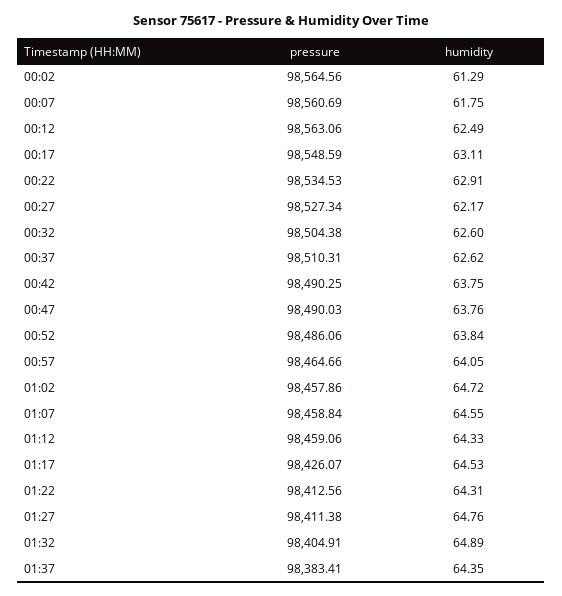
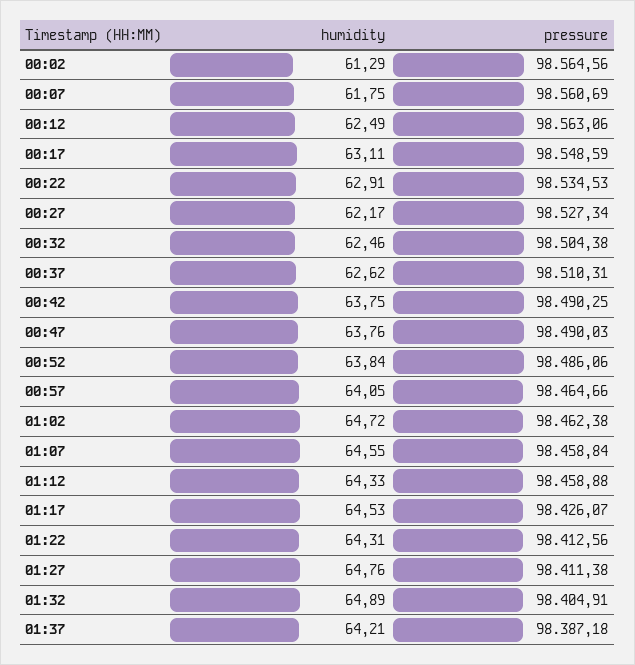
  {
    "pressure": {
      "00:02": 98564.56,
      "00:07": 98560.69,
      "00:12": 98563.06,
      "00:17": 98548.59,
      "00:22": 98534.53,
      "00:27": 98527.34,
      "00:32": 98504.38,
      "00:37": 98510.31,
      "00:42": 98490.25,
      "00:47": 98490.03,
      "00:52": 98486.06,
      "00:57": 98464.66,
-     "01:02": 98457.86,
+     "01:02": 98462.38,
      "01:07": 98458.84,
-     "01:12": 98459.06,
+     "01:12": 98458.88,
      "01:17": 98426.07,
      "01:22": 98412.56,
      "01:27": 98411.38,
      "01:32": 98404.91,
-     "01:37": 98383.41
+     "01:37": 98387.18
    },
    "humidity": {
      "00:02": 61.29,
      "00:07": 61.75,
      "00:12": 62.49,
      "00:17": 63.11,
      "00:22": 62.91,
      "00:27": 62.17,
-     "00:32": 62.6,
+     "00:32": 62.46,
      "00:37": 62.62,
      "00:42": 63.75,
      "00:47": 63.76,
      "00:52": 63.84,
      "00:57": 64.05,
      "01:02": 64.72,
      "01:07": 64.55,
      "01:12": 64.33,
      "01:17": 64.53,
      "01:22": 64.31,
      "01:27": 64.76,
      "01:32": 64.89,
-     "01:37": 64.35
+     "01:37": 64.21
    }
  }

